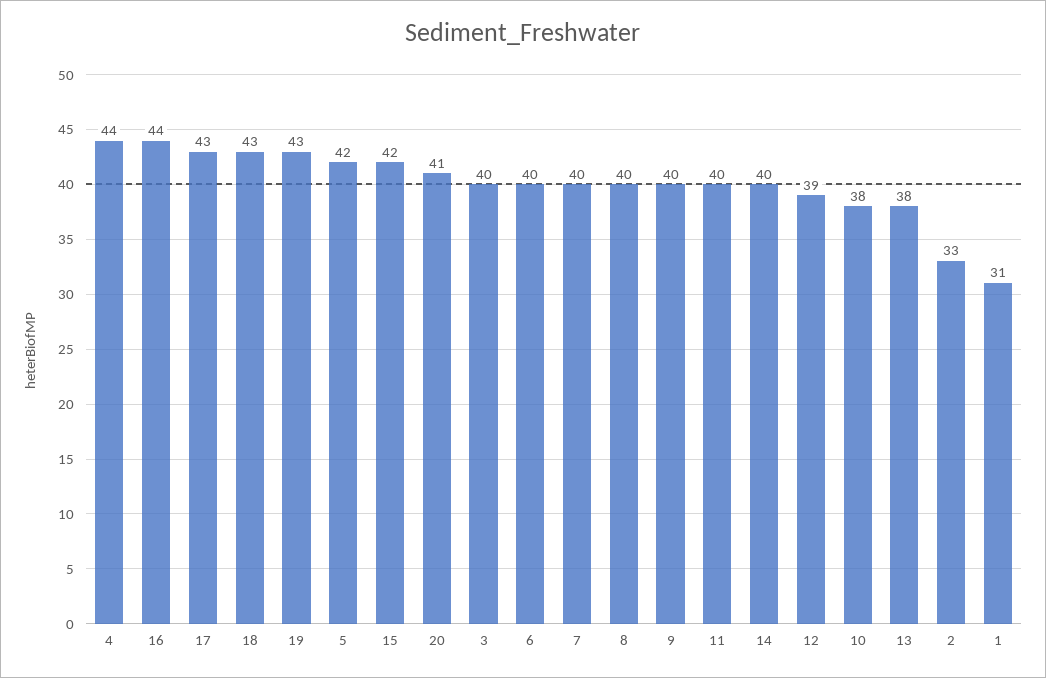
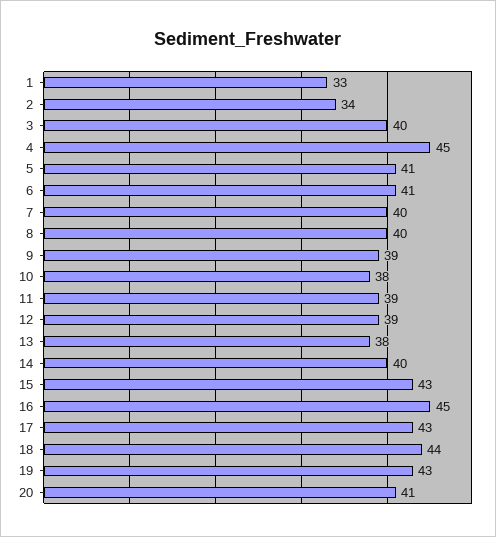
  {
-   "4": 44,
+   "4": 45,
-   "16": 44,
+   "16": 45,
    "17": 43,
-   "18": 43,
+   "18": 44,
    "19": 43,
-   "5": 42,
+   "5": 41,
-   "15": 42,
+   "15": 43,
    "20": 41,
    "3": 40,
-   "6": 40,
+   "6": 41,
    "7": 40,
    "8": 40,
-   "9": 40,
+   "9": 39,
-   "11": 40,
+   "11": 39,
    "14": 40,
    "12": 39,
    "10": 38,
    "13": 38,
-   "2": 33,
+   "2": 34,
-   "1": 31
+   "1": 33
  }

